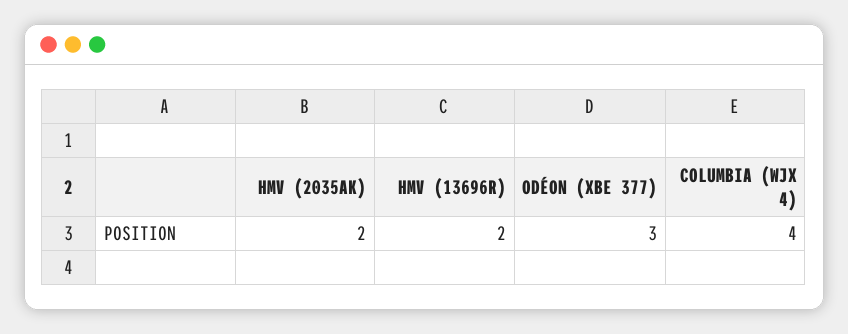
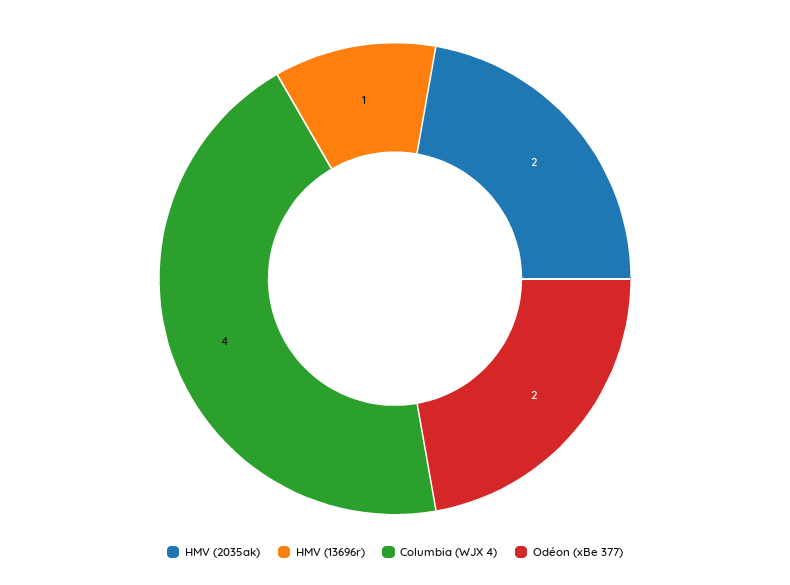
  {
    "HMV (2035AK)": 2,
-   "HMV (13696R)": 2,
+   "HMV (13696R)": 1,
-   "ODÉON (XBE 377)": 3,
+   "ODÉON (XBE 377)": 2,
    "COLUMBIA (WJX 4)": 4
  }

